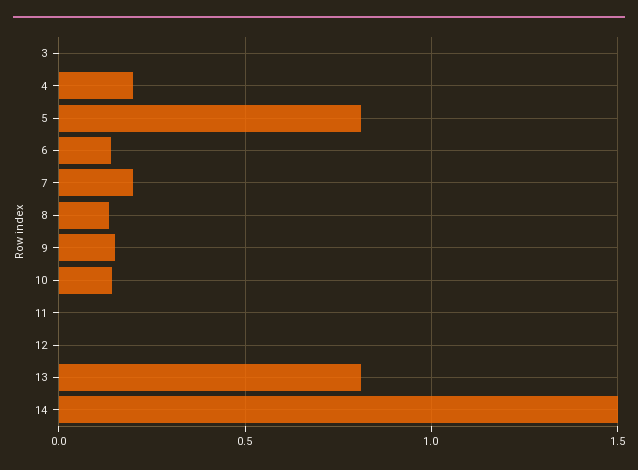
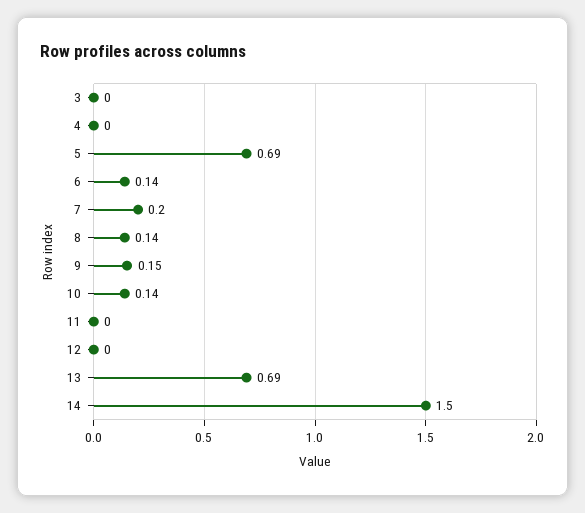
  {
    "3": 0,
-   "4": 0.2,
+   "4": 0,
-   "5": 0.8,
+   "5": 0.69,
    "6": 0.14,
    "7": 0.2,
    "8": 0.14,
    "9": 0.15,
    "10": 0.14,
    "11": 0,
    "12": 0,
-   "13": 0.8,
+   "13": 0.69,
    "14": 1.5
  }

